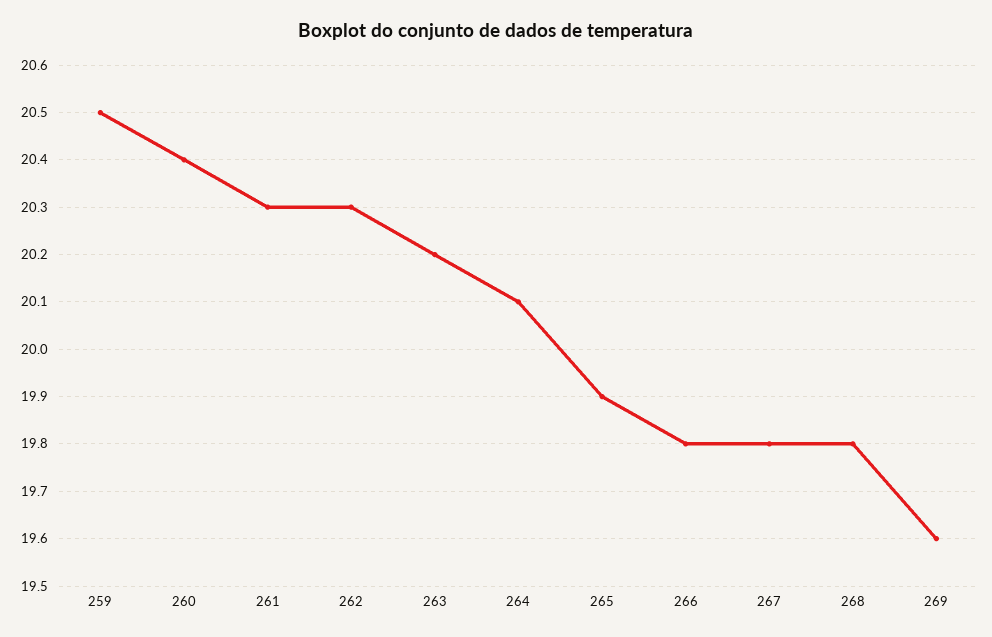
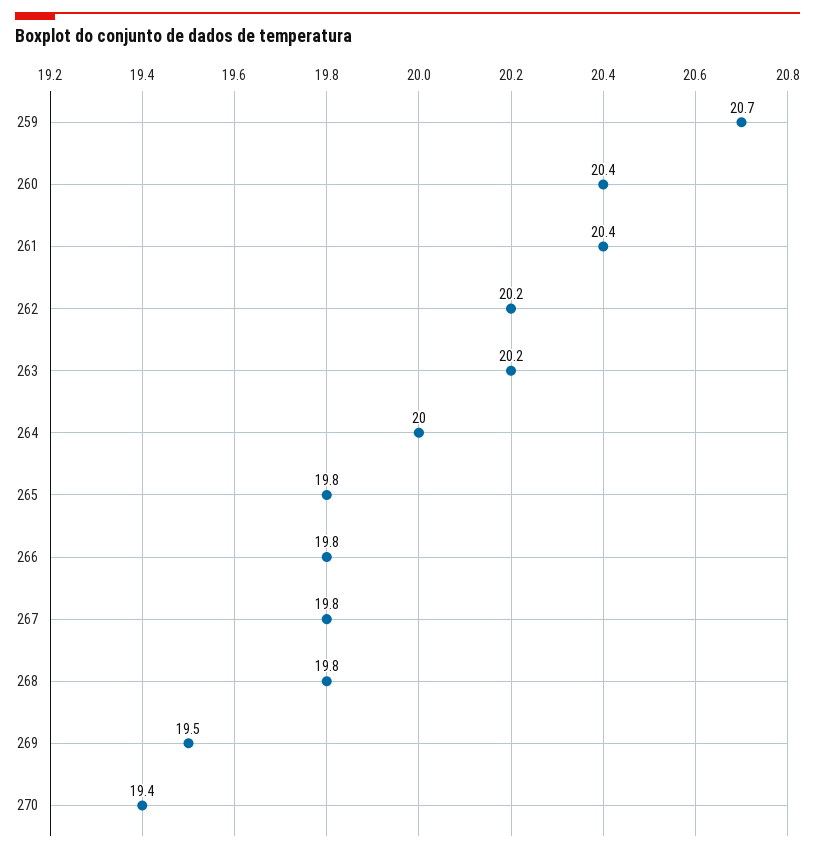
  {
-   "259": 20.5,
+   "259": 20.7,
    "260": 20.4,
-   "261": 20.3,
+   "261": 20.4,
-   "262": 20.3,
+   "262": 20.2,
    "263": 20.2,
-   "264": 20.1,
+   "264": 20,
-   "265": 19.9,
+   "265": 19.8,
    "266": 19.8,
    "267": 19.8,
    "268": 19.8,
-   "269": 19.6
+   "269": 19.5,
+   "270": 19.4
  }

